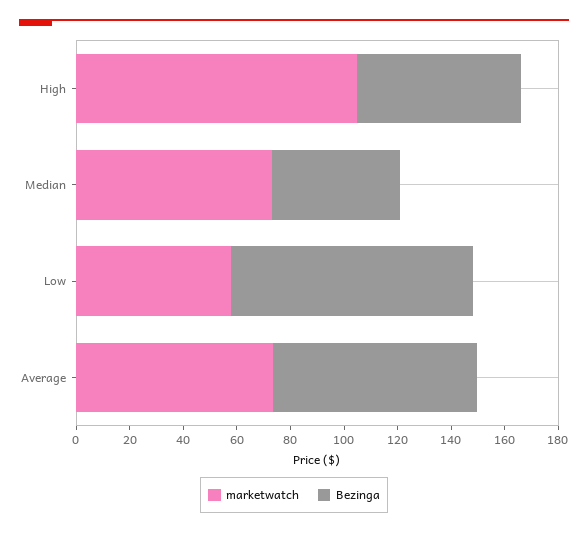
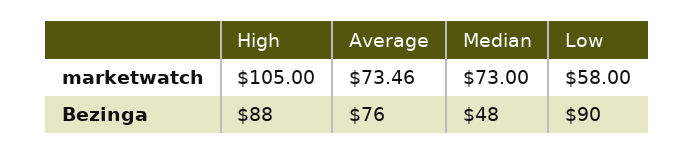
  {
    "marketwatch": {
      "High": 105,
      "Median": 73,
      "Low": 58,
      "Average": 73.46
    },
    "Bezinga": {
-     "High": 60,
+     "High": 88,
      "Median": 48,
      "Low": 90,
      "Average": 76
    }
  }

